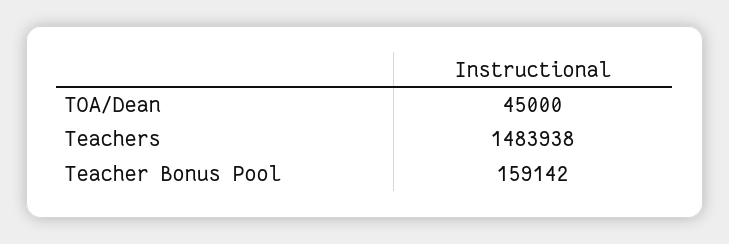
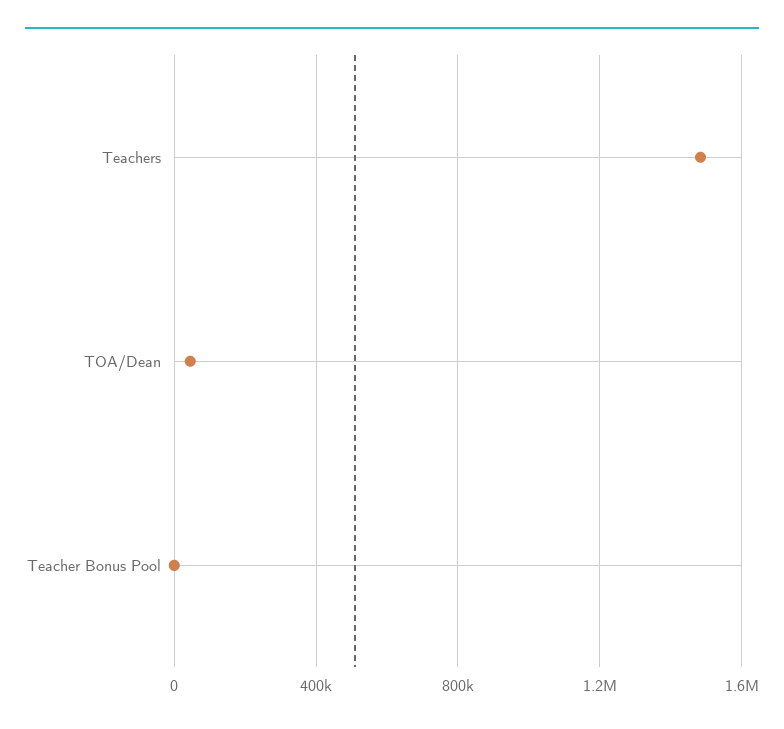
  {
    "TOA/Dean": 45000,
    "Teachers": 1483938,
-   "Teacher Bonus Pool": 159142
+   "Teacher Bonus Pool": 0
  }

